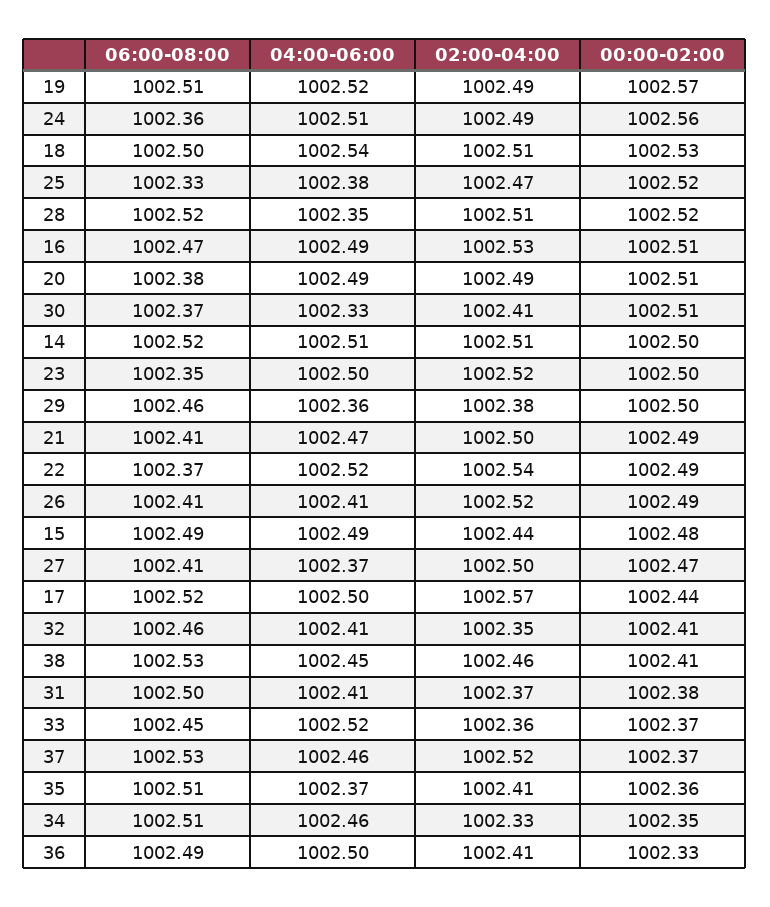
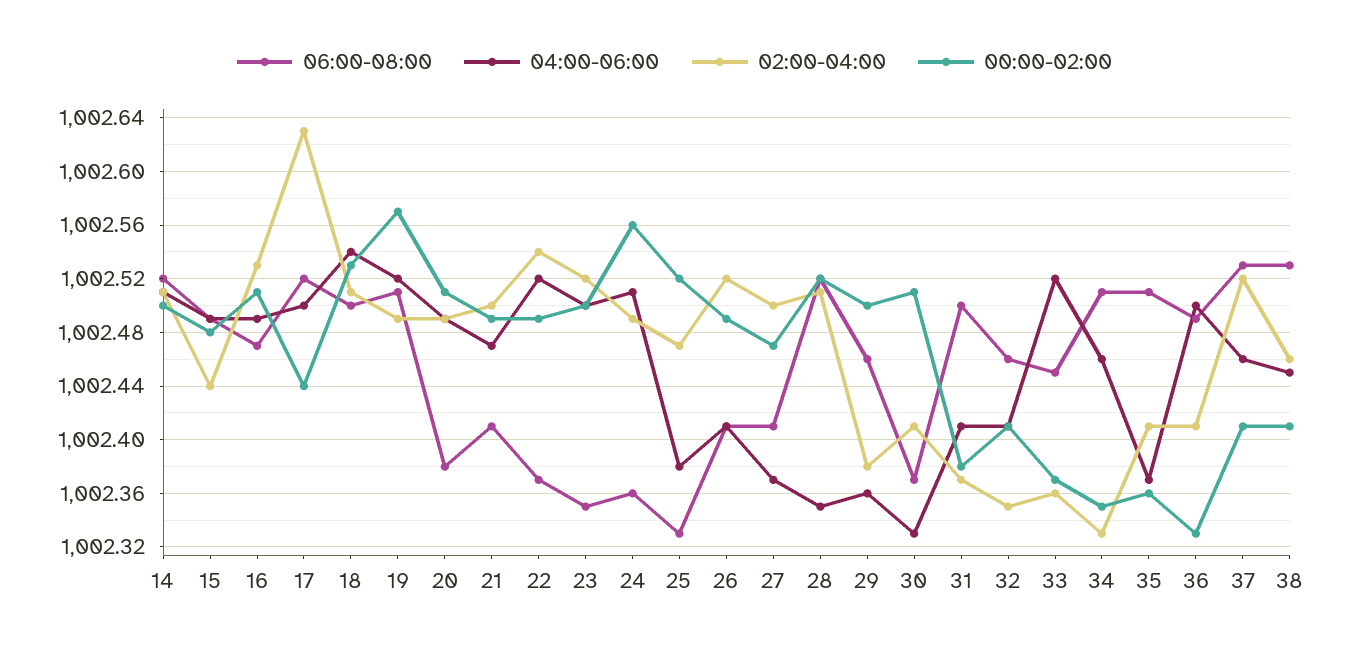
  {
    "06:00-08:00": {
      "19": 1002.51,
      "24": 1002.36,
      "18": 1002.5,
      "25": 1002.33,
      "28": 1002.52,
      "16": 1002.47,
      "20": 1002.38,
      "30": 1002.37,
      "14": 1002.52,
      "23": 1002.35,
      "29": 1002.46,
      "21": 1002.41,
      "22": 1002.37,
      "26": 1002.41,
      "15": 1002.49,
      "27": 1002.41,
      "17": 1002.52,
      "32": 1002.46,
      "38": 1002.53,
      "31": 1002.5,
      "33": 1002.45,
      "37": 1002.53,
      "35": 1002.51,
      "34": 1002.51,
      "36": 1002.49
    },
    "04:00-06:00": {
      "19": 1002.52,
      "24": 1002.51,
      "18": 1002.54,
      "25": 1002.38,
      "28": 1002.35,
      "16": 1002.49,
      "20": 1002.49,
      "30": 1002.33,
      "14": 1002.51,
      "23": 1002.5,
      "29": 1002.36,
      "21": 1002.47,
      "22": 1002.52,
      "26": 1002.41,
      "15": 1002.49,
      "27": 1002.37,
      "17": 1002.5,
      "32": 1002.41,
      "38": 1002.45,
      "31": 1002.41,
      "33": 1002.52,
      "37": 1002.46,
      "35": 1002.37,
      "34": 1002.46,
      "36": 1002.5
    },
    "02:00-04:00": {
      "19": 1002.49,
      "24": 1002.49,
      "18": 1002.51,
      "25": 1002.47,
      "28": 1002.51,
      "16": 1002.53,
      "20": 1002.49,
      "30": 1002.41,
      "14": 1002.51,
      "23": 1002.52,
      "29": 1002.38,
      "21": 1002.5,
      "22": 1002.54,
      "26": 1002.52,
      "15": 1002.44,
      "27": 1002.5,
-     "17": 1002.57,
+     "17": 1002.63,
      "32": 1002.35,
      "38": 1002.46,
      "31": 1002.37,
      "33": 1002.36,
      "37": 1002.52,
      "35": 1002.41,
      "34": 1002.33,
      "36": 1002.41
    },
    "00:00-02:00": {
      "19": 1002.57,
      "24": 1002.56,
      "18": 1002.53,
      "25": 1002.52,
      "28": 1002.52,
      "16": 1002.51,
      "20": 1002.51,
      "30": 1002.51,
      "14": 1002.5,
      "23": 1002.5,
      "29": 1002.5,
      "21": 1002.49,
      "22": 1002.49,
      "26": 1002.49,
      "15": 1002.48,
      "27": 1002.47,
      "17": 1002.44,
      "32": 1002.41,
      "38": 1002.41,
      "31": 1002.38,
      "33": 1002.37,
-     "37": 1002.37,
+     "37": 1002.41,
      "35": 1002.36,
      "34": 1002.35,
      "36": 1002.33
    }
  }

